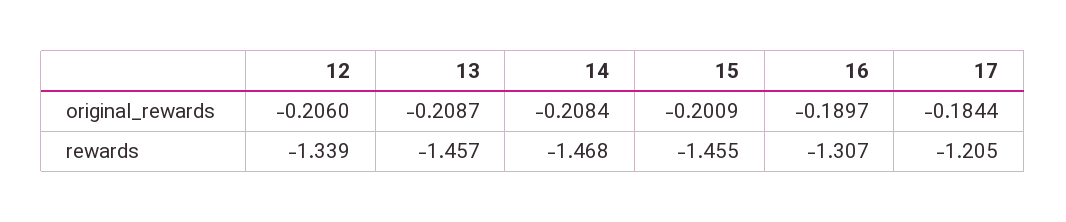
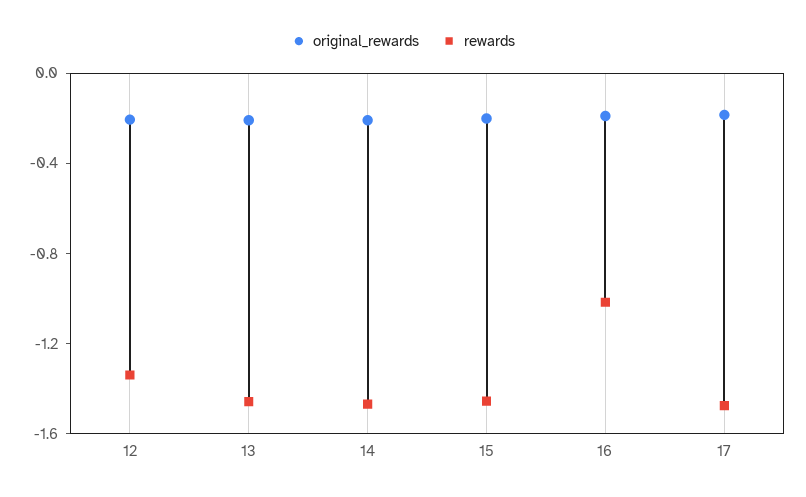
  {
    "original_rewards": {
      "12": -0.206,
      "13": -0.2087,
      "14": -0.2084,
      "15": -0.2009,
      "16": -0.1897,
      "17": -0.1844
    },
    "rewards": {
      "12": -1.339,
      "13": -1.457,
      "14": -1.468,
      "15": -1.455,
-     "16": -1.307,
+     "16": -1,
-     "17": -1.205
+     "17": -1.5
    }
  }

